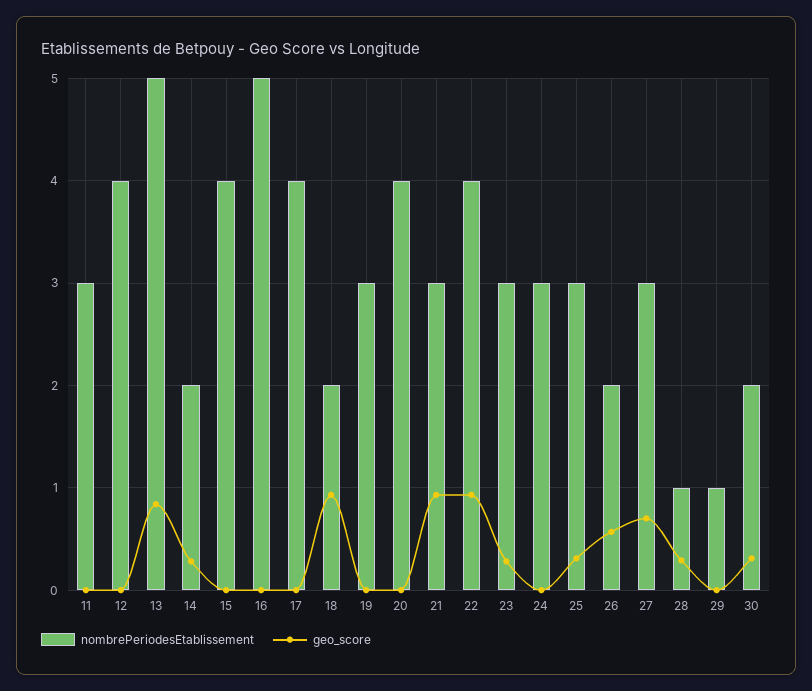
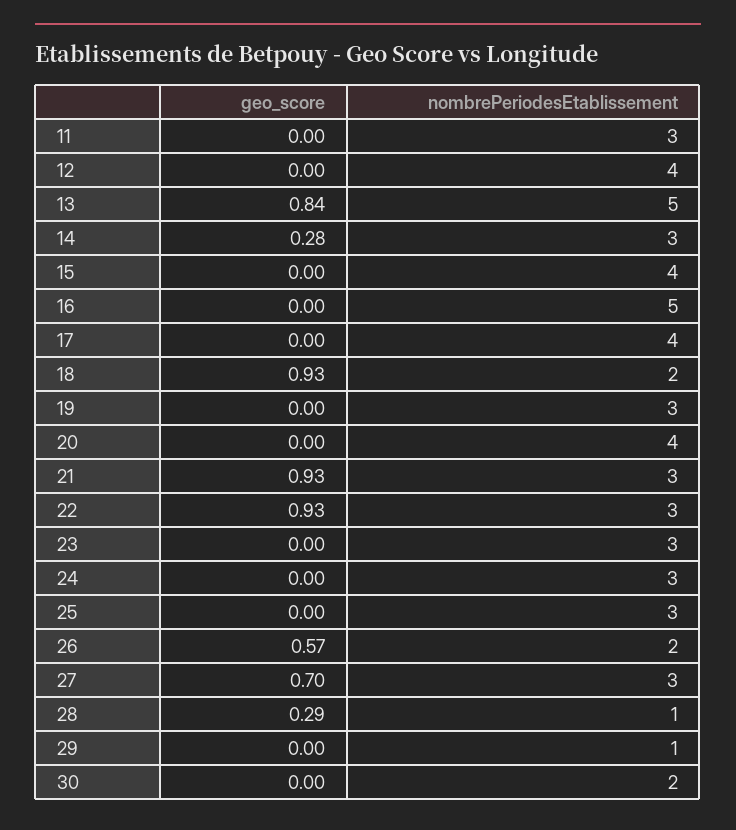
  {
    "nombrePeriodesEtablissement": {
      "11": 3,
      "12": 4,
      "13": 5,
-     "14": 2,
+     "14": 3,
      "15": 4,
      "16": 5,
      "17": 4,
      "18": 2,
      "19": 3,
      "20": 4,
      "21": 3,
-     "22": 4,
+     "22": 3,
      "23": 3,
      "24": 3,
      "25": 3,
      "26": 2,
      "27": 3,
      "28": 1,
      "29": 1,
      "30": 2
    },
    "geo_score": {
      "11": 0,
      "12": 0,
      "13": 0.84,
      "14": 0.28,
      "15": 0,
      "16": 0,
      "17": 0,
      "18": 0.93,
      "19": 0,
      "20": 0,
      "21": 0.93,
      "22": 0.93,
-     "23": 0.3,
+     "23": 0,
      "24": 0,
-     "25": 0.3,
+     "25": 0,
      "26": 0.57,
      "27": 0.7,
      "28": 0.29,
      "29": 0,
-     "30": 0.3
+     "30": 0
    }
  }

